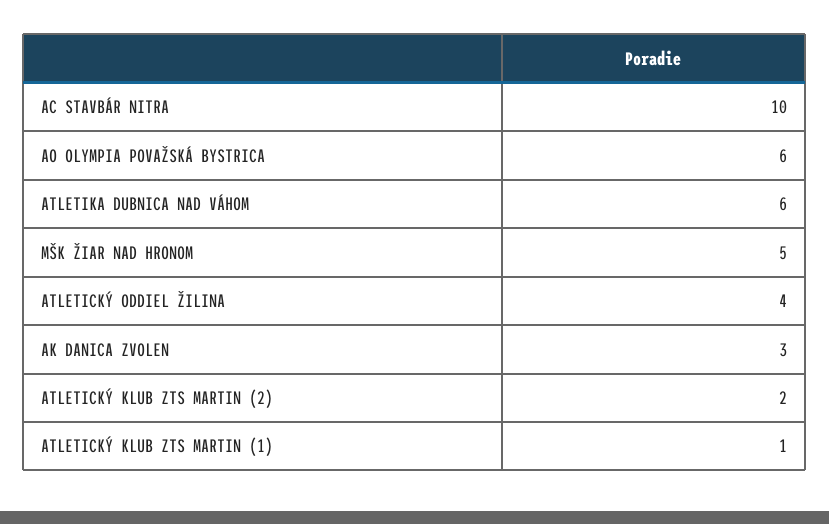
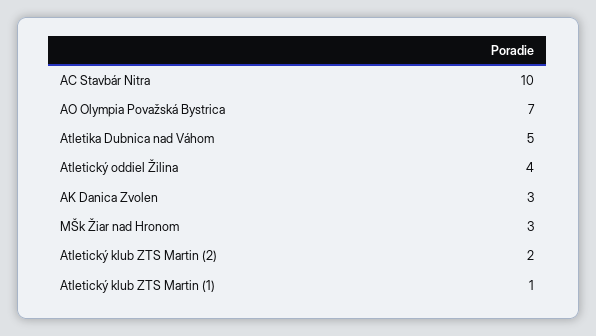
  {
    "AC STAVBÁR NITRA": 10,
-   "AO OLYMPIA POVAŽSKÁ BYSTRICA": 6,
+   "AO OLYMPIA POVAŽSKÁ BYSTRICA": 7,
-   "ATLETIKA DUBNICA NAD VÁHOM": 6,
+   "ATLETIKA DUBNICA NAD VÁHOM": 5,
-   "MŠK ŽIAR NAD HRONOM": 5,
+   "MŠK ŽIAR NAD HRONOM": 3,
    "ATLETICKÝ ODDIEL ŽILINA": 4,
    "AK DANICA ZVOLEN": 3,
    "ATLETICKÝ KLUB ZTS MARTIN (2)": 2,
    "ATLETICKÝ KLUB ZTS MARTIN (1)": 1
  }

